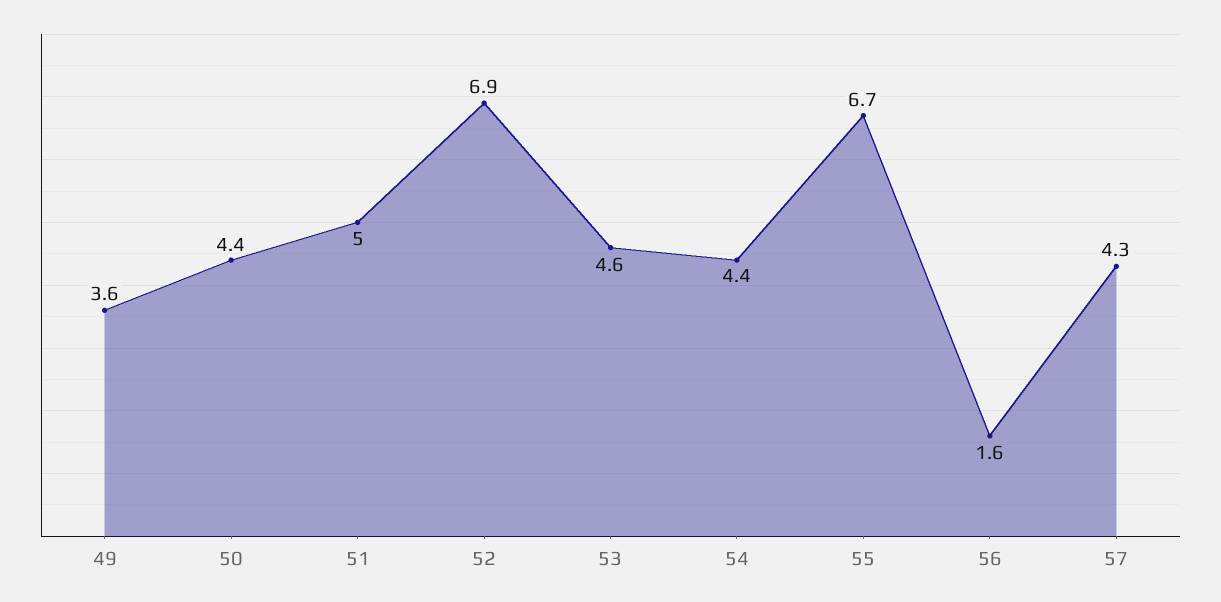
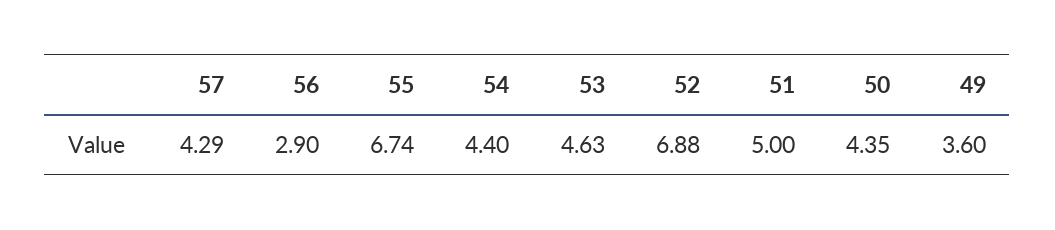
  {
    "49": 3.6,
    "50": 4.35,
    "51": 5,
    "52": 6.88,
    "53": 4.63,
    "54": 4.4,
    "55": 6.74,
-   "56": 1.6,
+   "56": 2.9,
    "57": 4.29
  }

